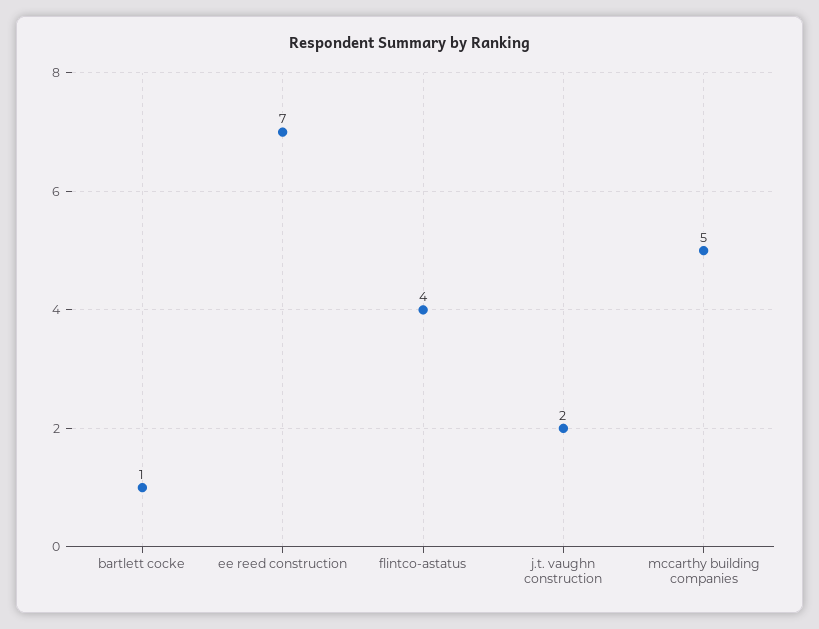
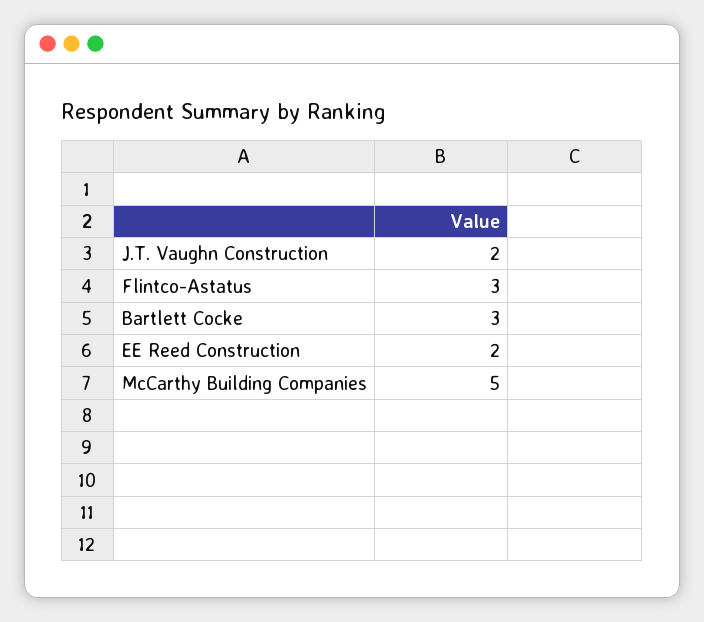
  {
-   "bartlett cocke": 1,
+   "bartlett cocke": 3,
-   "ee reed construction": 7,
+   "ee reed construction": 2,
-   "flintco-astatus": 4,
+   "flintco-astatus": 3,
    "j.t. vaughn construction": 2,
    "mccarthy building companies": 5
  }

